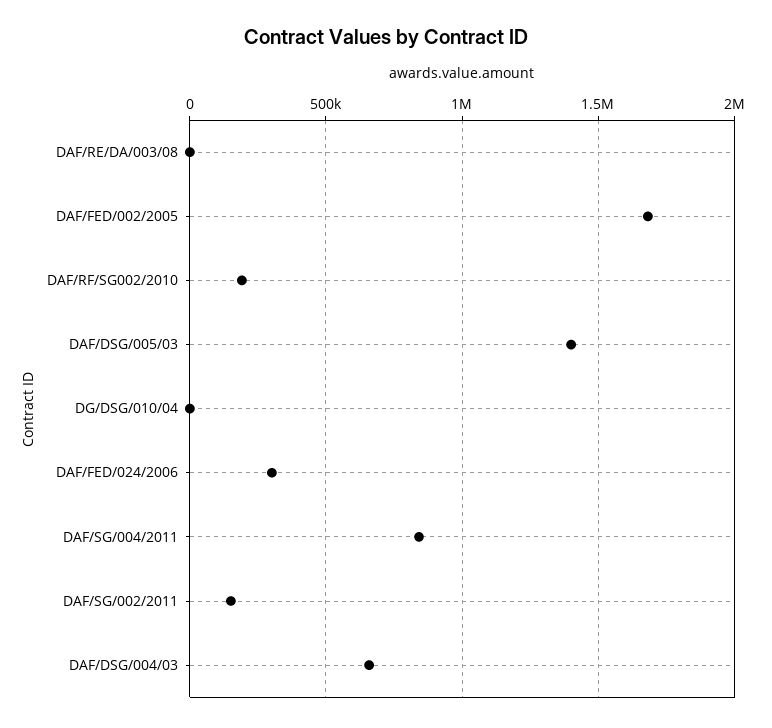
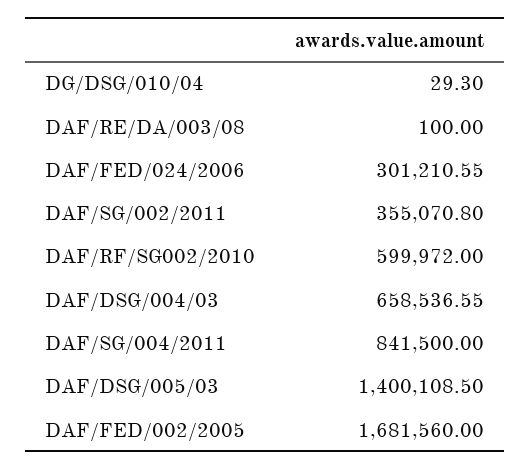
  {
    "DAF/RE/DA/003/08": 100,
    "DAF/FED/002/2005": 1681560,
-   "DAF/RF/SG002/2010": 200000,
+   "DAF/RF/SG002/2010": 599972,
    "DAF/DSG/005/03": 1400108.5,
    "DG/DSG/010/04": 29.3,
    "DAF/FED/024/2006": 301210.55,
    "DAF/SG/004/2011": 841500,
-   "DAF/SG/002/2011": 150000,
+   "DAF/SG/002/2011": 355070.8,
    "DAF/DSG/004/03": 658536.55
  }

